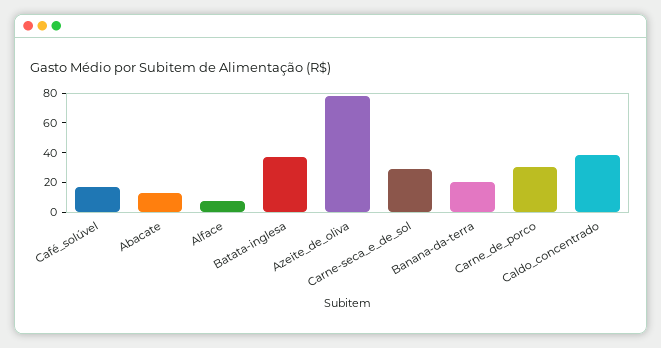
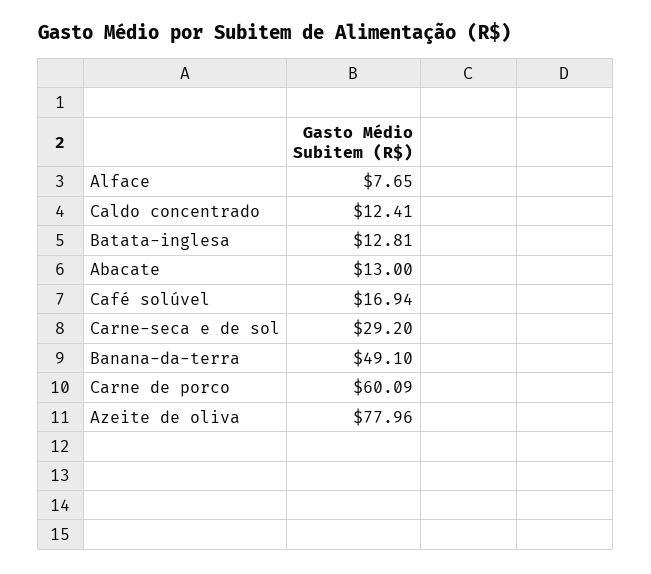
  {
    "Café_solúvel": 16.94,
    "Abacate": 13,
    "Alface": 7.65,
-   "Batata-inglesa": 40,
+   "Batata-inglesa": 12.81,
    "Azeite_de_oliva": 77.96,
    "Carne-seca_e_de_sol": 29.2,
-   "Banana-da-terra": 20,
+   "Banana-da-terra": 49.1,
-   "Carne_de_porco": 30,
+   "Carne_de_porco": 60.09,
-   "Caldo_concentrado": 40
+   "Caldo_concentrado": 12.41
  }

